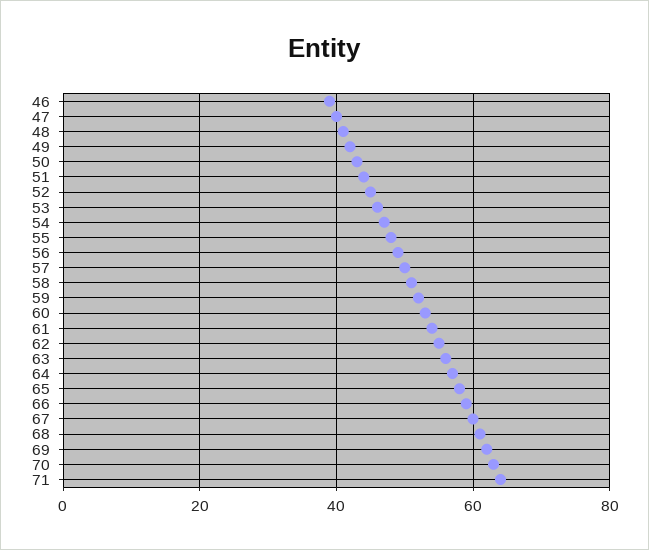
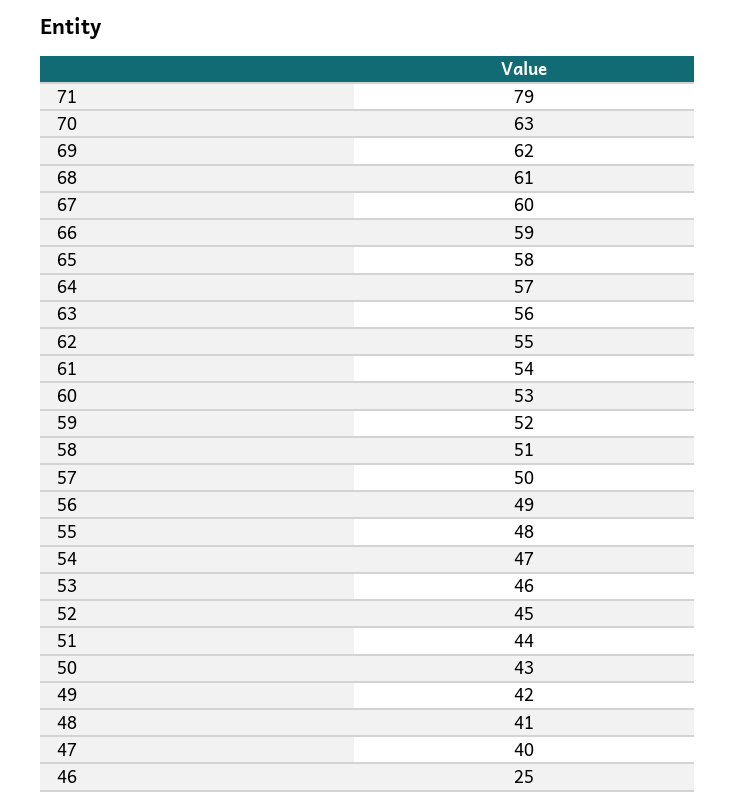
  {
-   "46": 40,
+   "46": 25,
    "47": 40,
    "48": 41,
    "49": 42,
    "50": 43,
    "51": 44,
    "52": 45,
    "53": 46,
    "54": 47,
    "55": 48,
    "56": 49,
    "57": 50,
    "58": 51,
    "59": 52,
    "60": 53,
    "61": 54,
    "62": 55,
    "63": 56,
    "64": 57,
    "65": 58,
    "66": 59,
    "67": 60,
    "68": 61,
    "69": 62,
    "70": 63,
-   "71": 65
+   "71": 79
  }

